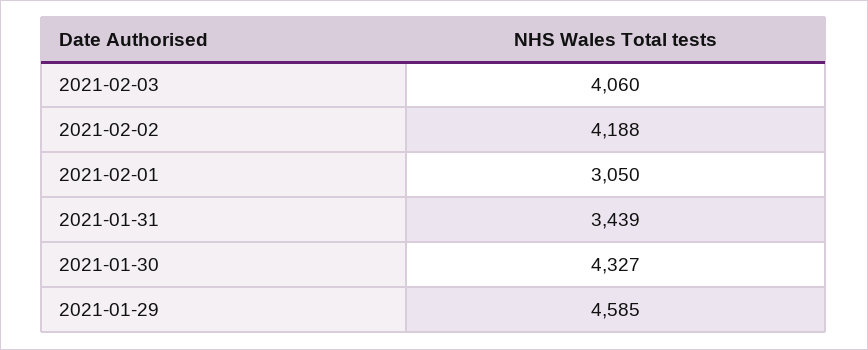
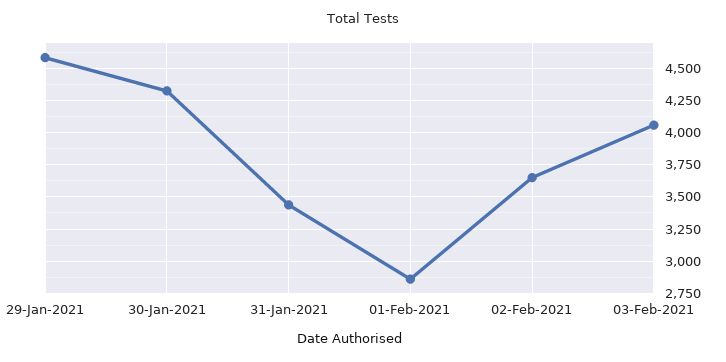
  {
    "2021-02-03": 4060,
-   "2021-02-02": 4188,
+   "2021-02-02": 3650,
-   "2021-02-01": 3050,
+   "2021-02-01": 2850,
    "2021-01-31": 3439,
    "2021-01-30": 4327,
    "2021-01-29": 4585
  }

